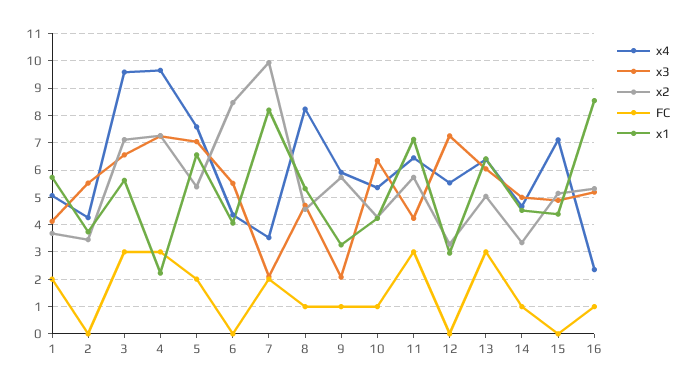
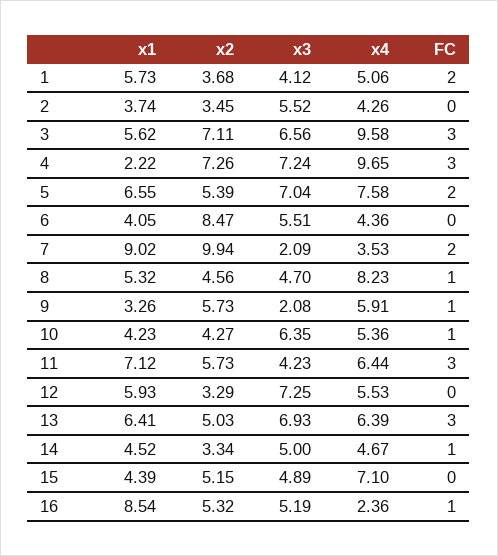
  {
    "x4": {
      "1": 5.06,
      "2": 4.26,
      "3": 9.58,
      "4": 9.65,
      "5": 7.58,
      "6": 4.36,
      "7": 3.53,
      "8": 8.23,
      "9": 5.91,
      "10": 5.36,
      "11": 6.44,
      "12": 5.53,
      "13": 6.39,
      "14": 4.67,
      "15": 7.1,
      "16": 2.36
    },
    "x3": {
      "1": 4.12,
      "2": 5.52,
      "3": 6.56,
      "4": 7.24,
      "5": 7.04,
      "6": 5.51,
      "7": 2.09,
      "8": 4.7,
      "9": 2.08,
      "10": 6.35,
      "11": 4.23,
      "12": 7.25,
-     "13": 6,
+     "13": 6.93,
      "14": 5,
      "15": 4.89,
      "16": 5.19
    },
    "x2": {
      "1": 3.68,
      "2": 3.45,
      "3": 7.11,
      "4": 7.26,
      "5": 5.39,
      "6": 8.47,
      "7": 9.94,
      "8": 4.56,
      "9": 5.73,
      "10": 4.27,
      "11": 5.73,
      "12": 3.29,
      "13": 5.03,
      "14": 3.34,
      "15": 5.15,
      "16": 5.32
    },
    "FC": {
      "1": 2,
      "2": 0,
      "3": 3,
      "4": 3,
      "5": 2,
      "6": 0,
      "7": 2,
      "8": 1,
      "9": 1,
      "10": 1,
      "11": 3,
      "12": 0,
      "13": 3,
      "14": 1,
      "15": 0,
      "16": 1
    },
    "x1": {
      "1": 5.73,
      "2": 3.74,
      "3": 5.62,
      "4": 2.22,
      "5": 6.55,
      "6": 4.05,
-     "7": 8.25,
+     "7": 9.02,
      "8": 5.32,
      "9": 3.26,
      "10": 4.23,
      "11": 7.12,
-     "12": 3,
+     "12": 5.93,
      "13": 6.41,
      "14": 4.52,
      "15": 4.39,
      "16": 8.54
    }
  }

